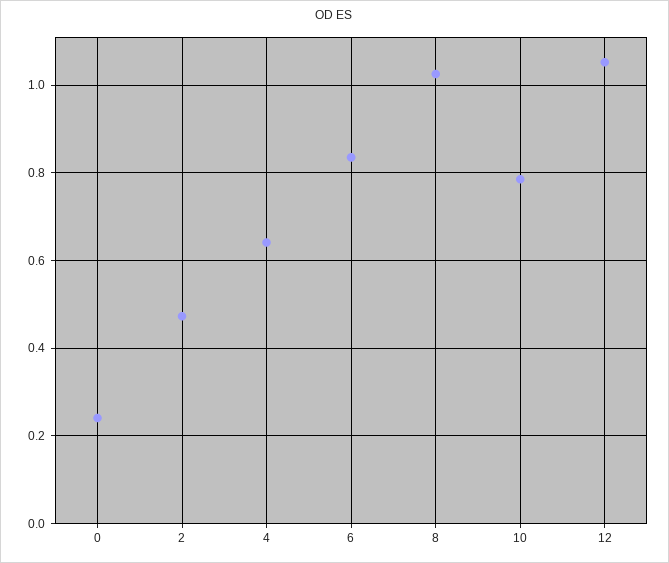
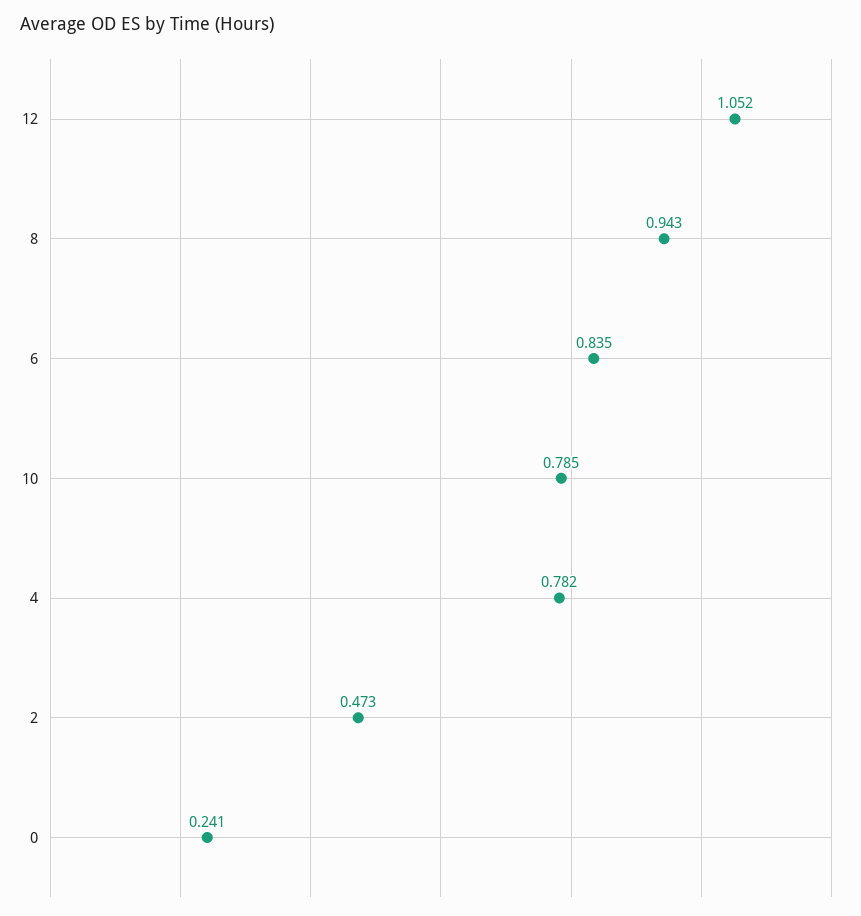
  {
    "0": 0.241,
    "2": 0.473,
-   "4": 0.64,
+   "4": 0.782,
    "6": 0.835,
-   "8": 1.02,
+   "8": 0.943,
    "10": 0.785,
    "12": 1.052
  }

